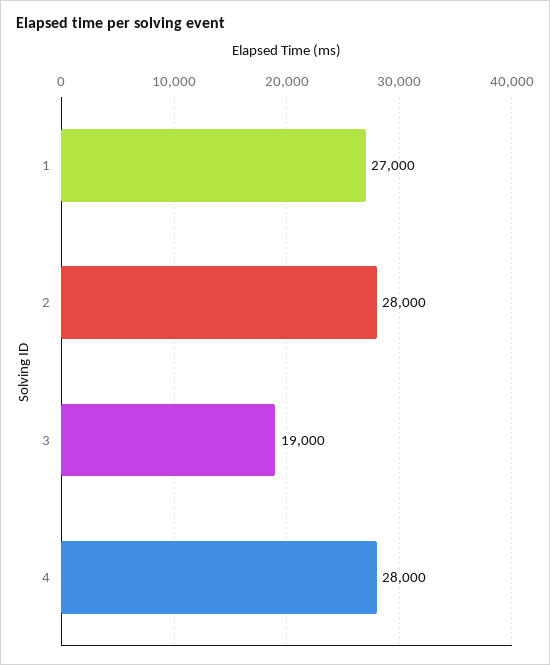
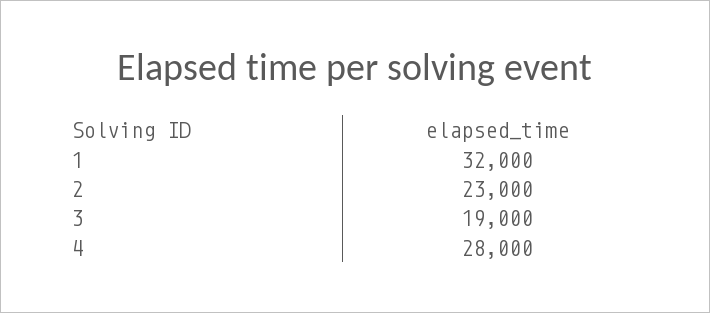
  {
-   "1": 27000,
+   "1": 32000,
-   "2": 28000,
+   "2": 23000,
    "3": 19000,
    "4": 28000
  }

